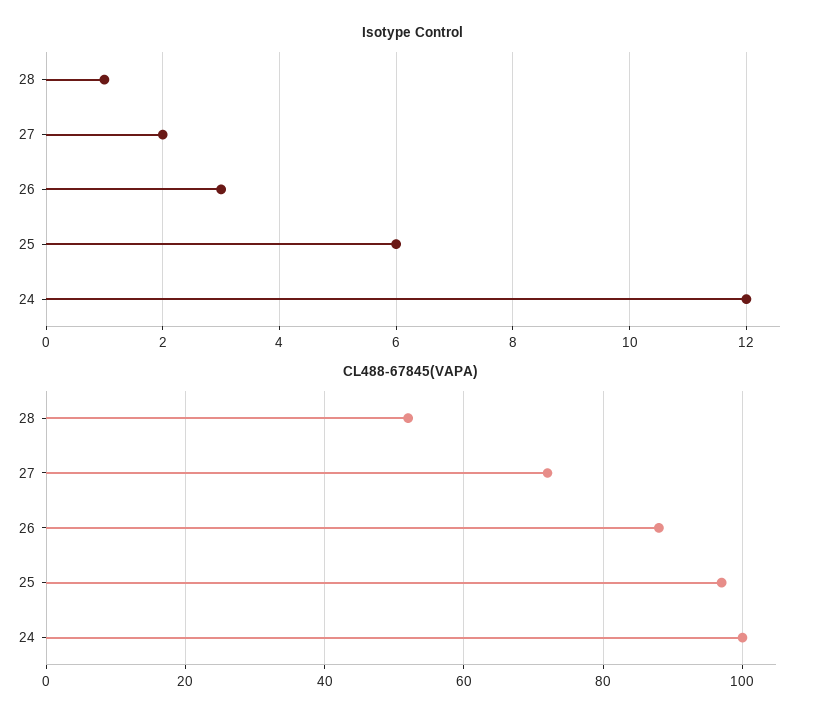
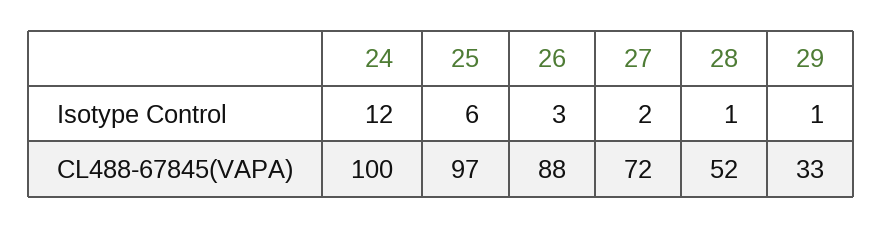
  {
    "Isotype Control": {
      "28": 1,
      "27": 2,
      "26": 3,
      "25": 6,
-     "24": 12
+     "24": 12,
+     "29": 1
    },
    "CL488-67845(VAPA)": {
      "28": 52,
      "27": 72,
      "26": 88,
      "25": 97,
-     "24": 100
+     "24": 100,
+     "29": 33
    }
  }

